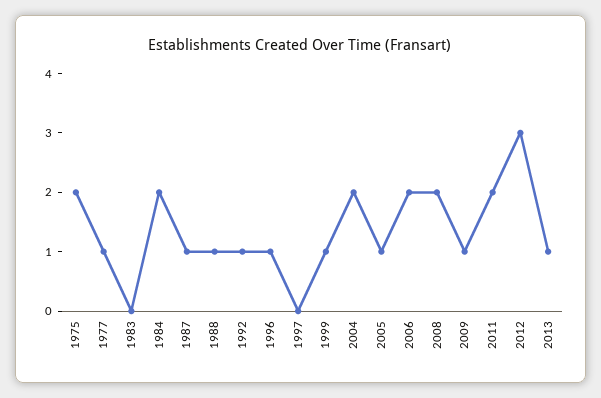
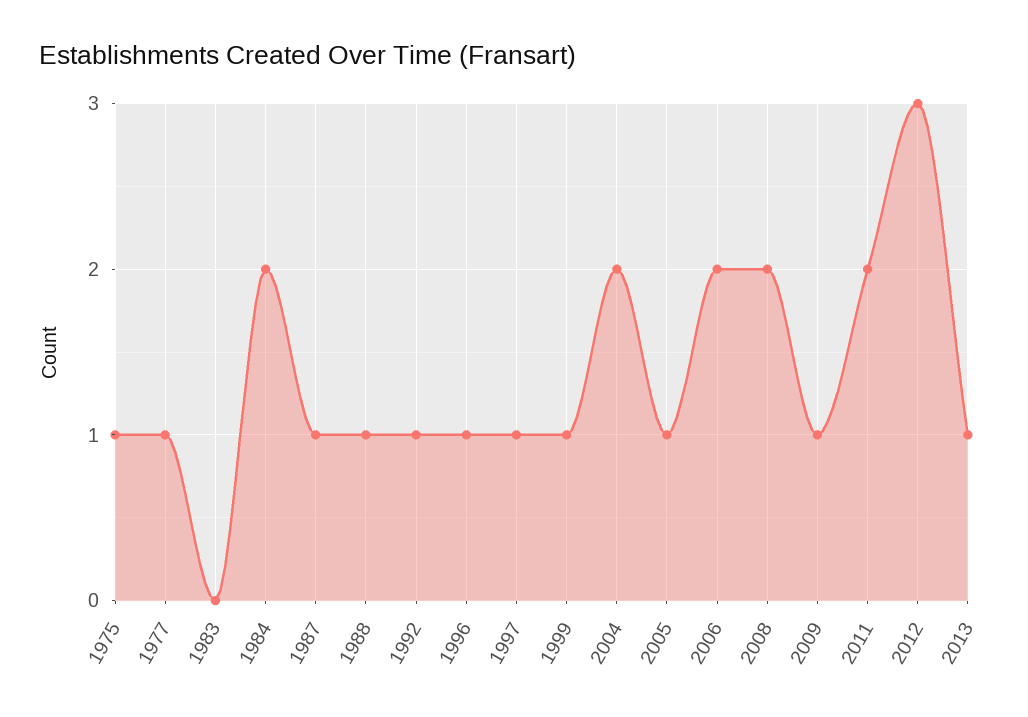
  {
-   "1975": 2,
+   "1975": 1,
    "1977": 1,
    "1983": 0,
    "1984": 2,
    "1987": 1,
    "1988": 1,
    "1992": 1,
    "1996": 1,
-   "1997": 0,
+   "1997": 1,
    "1999": 1,
    "2004": 2,
    "2005": 1,
    "2006": 2,
    "2008": 2,
    "2009": 1,
    "2011": 2,
    "2012": 3,
    "2013": 1
  }

